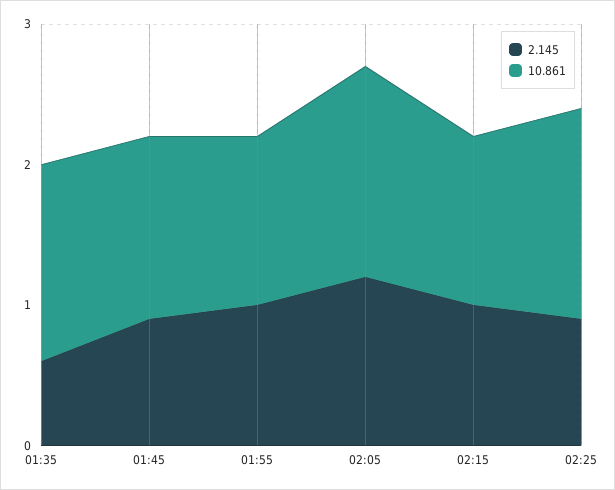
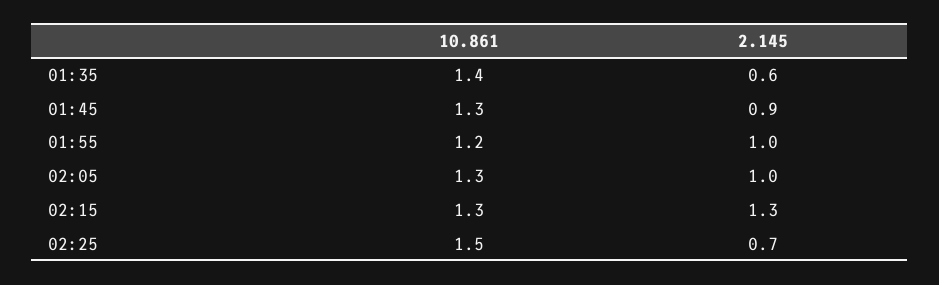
  {
    "2.145": {
      "01:35": 0.6,
      "01:45": 0.9,
      "01:55": 1,
-     "02:05": 1.2,
+     "02:05": 1,
-     "02:15": 1,
+     "02:15": 1.3,
-     "02:25": 0.9
+     "02:25": 0.7
    },
    "10.861": {
      "01:35": 1.4,
      "01:45": 1.3,
      "01:55": 1.2,
-     "02:05": 1.5,
+     "02:05": 1.3,
-     "02:15": 1.2,
+     "02:15": 1.3,
      "02:25": 1.5
    }
  }

